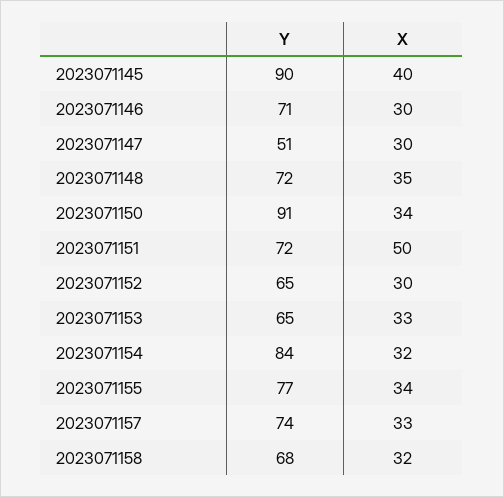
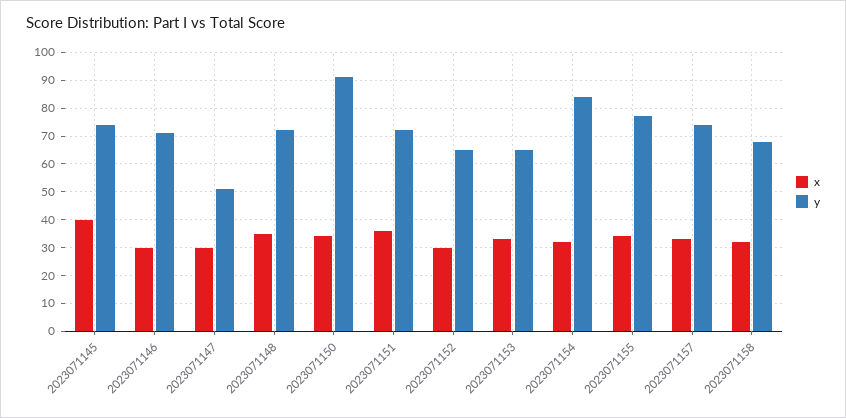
  {
    "Y": {
-     "2023071145": 90,
+     "2023071145": 75,
      "2023071146": 71,
      "2023071147": 51,
      "2023071148": 72,
      "2023071150": 91,
      "2023071151": 72,
      "2023071152": 65,
      "2023071153": 65,
      "2023071154": 84,
      "2023071155": 77,
      "2023071157": 74,
      "2023071158": 68
    },
    "X": {
      "2023071145": 40,
      "2023071146": 30,
      "2023071147": 30,
      "2023071148": 35,
      "2023071150": 34,
-     "2023071151": 50,
+     "2023071151": 35,
      "2023071152": 30,
      "2023071153": 33,
      "2023071154": 32,
      "2023071155": 34,
      "2023071157": 33,
      "2023071158": 32
    }
  }

